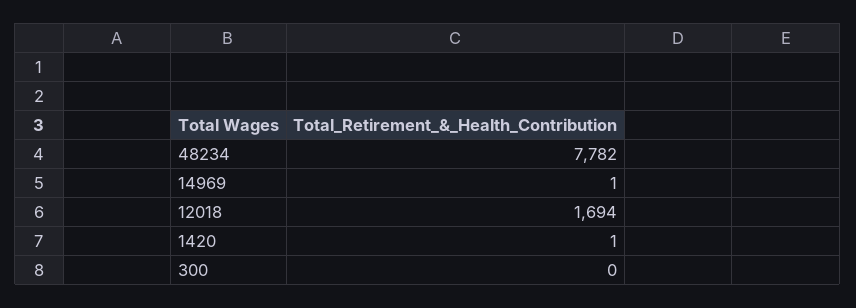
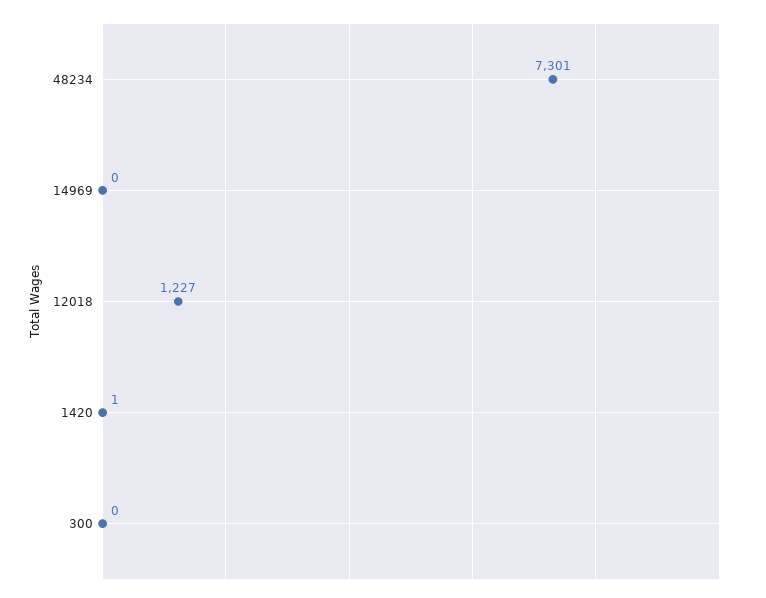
  {
-   "48234": 7782,
+   "48234": 7301,
-   "14969": 1,
+   "14969": 0,
-   "12018": 1694,
+   "12018": 1227,
    "1420": 1,
    "300": 0
  }

